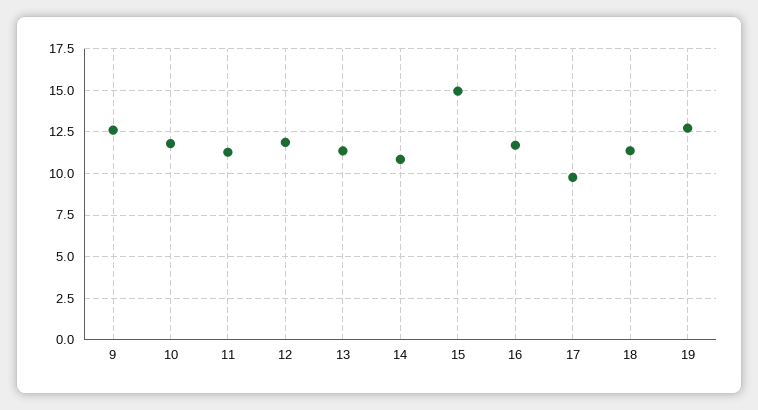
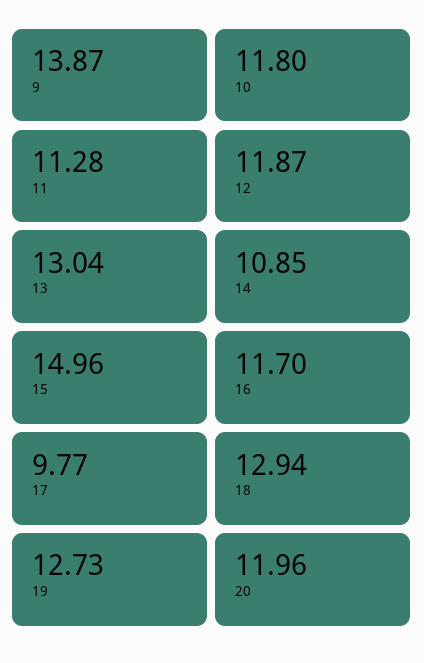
  {
-   "9": 12.5,
+   "9": 13.87,
    "10": 11.8,
    "11": 11.28,
    "12": 11.87,
-   "13": 11.5,
+   "13": 13.04,
    "14": 10.85,
    "15": 14.96,
    "16": 11.7,
    "17": 9.77,
-   "18": 11.5,
+   "18": 12.94,
-   "19": 12.73
+   "19": 12.73,
+   "20": 11.96
  }

